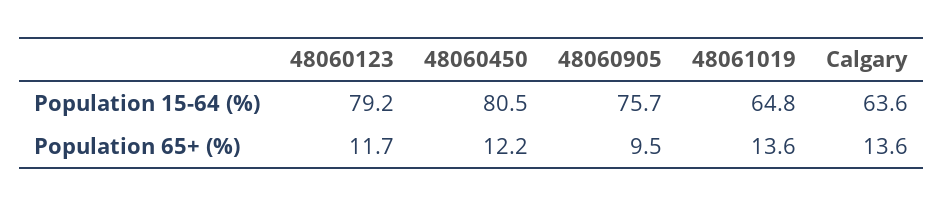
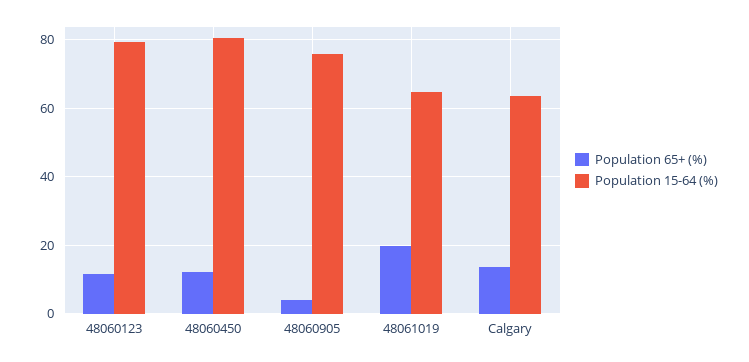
  {
    "Population 15-64 (%)": {
      "48060123": 79.2,
      "48060450": 80.5,
      "48060905": 75.7,
      "48061019": 64.8,
      "Calgary": 63.6
    },
    "Population 65+ (%)": {
      "48060123": 11.7,
      "48060450": 12.2,
-     "48060905": 9.5,
+     "48060905": 4,
-     "48061019": 13.6,
+     "48061019": 20,
      "Calgary": 13.6
    }
  }

